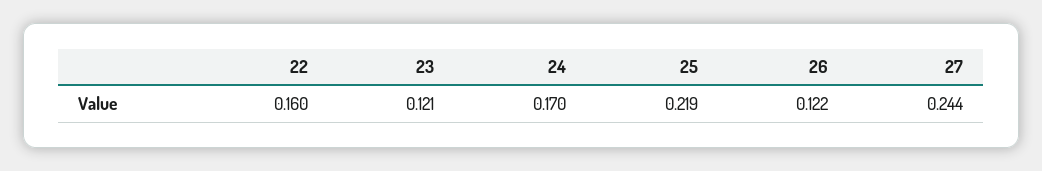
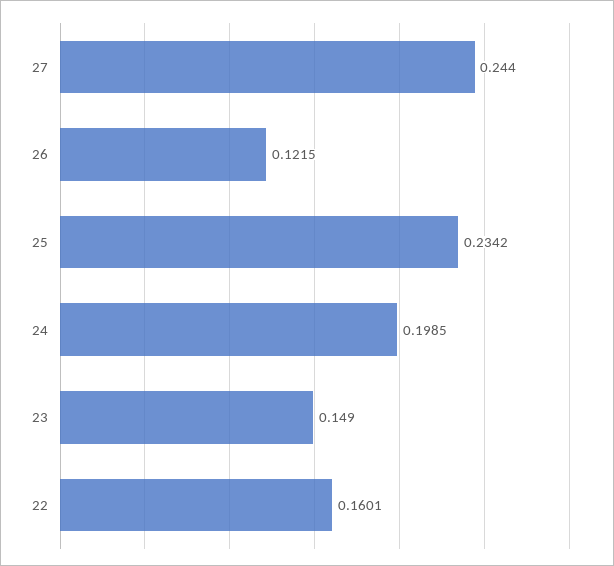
  {
    "22": 0.1601,
-   "23": 0.121,
+   "23": 0.149,
-   "24": 0.17,
+   "24": 0.1985,
-   "25": 0.219,
+   "25": 0.2342,
    "26": 0.1215,
    "27": 0.244
  }

